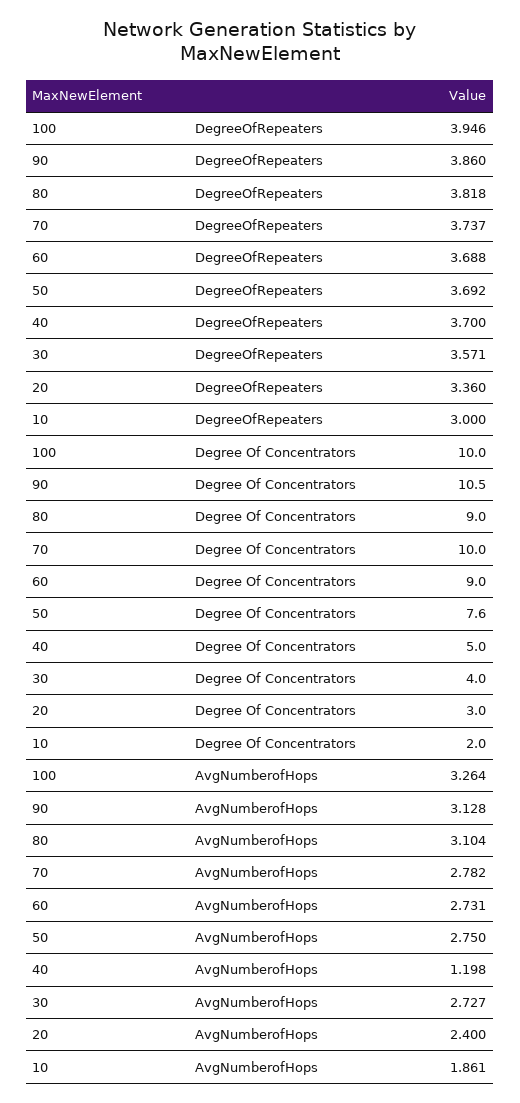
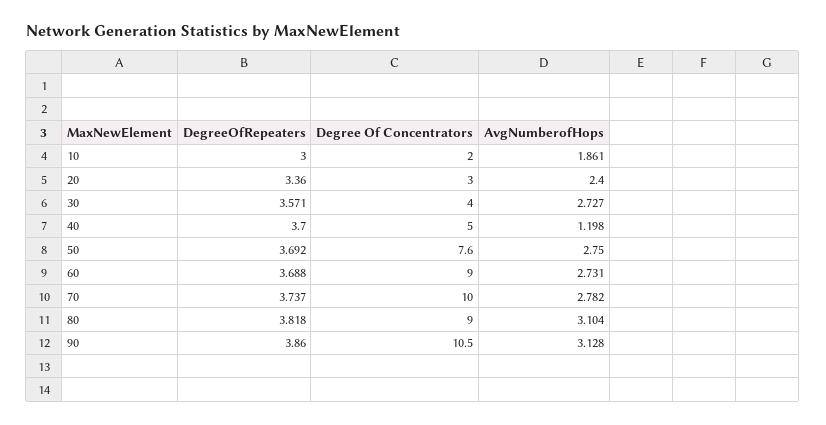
  {
-   "100": {
-     "DegreeOfRepeaters": 3.946,
-     "Degree Of Concentrators": 10,
-     "AvgNumberofHops": 3.264
-   },
    "90": {
      "DegreeOfRepeaters": 3.86,
      "Degree Of Concentrators": 10.5,
      "AvgNumberofHops": 3.128
    },
    "80": {
      "DegreeOfRepeaters": 3.818,
      "Degree Of Concentrators": 9,
      "AvgNumberofHops": 3.104
    },
    "70": {
      "DegreeOfRepeaters": 3.737,
      "Degree Of Concentrators": 10,
      "AvgNumberofHops": 2.782
    },
    "60": {
      "DegreeOfRepeaters": 3.688,
      "Degree Of Concentrators": 9,
      "AvgNumberofHops": 2.731
    },
    "50": {
      "DegreeOfRepeaters": 3.692,
      "Degree Of Concentrators": 7.6,
      "AvgNumberofHops": 2.75
    },
    "40": {
      "DegreeOfRepeaters": 3.7,
      "Degree Of Concentrators": 5,
      "AvgNumberofHops": 1.198
    },
    "30": {
      "DegreeOfRepeaters": 3.571,
      "Degree Of Concentrators": 4,
      "AvgNumberofHops": 2.727
    },
    "20": {
      "DegreeOfRepeaters": 3.36,
      "Degree Of Concentrators": 3,
      "AvgNumberofHops": 2.4
    },
    "10": {
      "DegreeOfRepeaters": 3,
      "Degree Of Concentrators": 2,
      "AvgNumberofHops": 1.861
    }
  }

